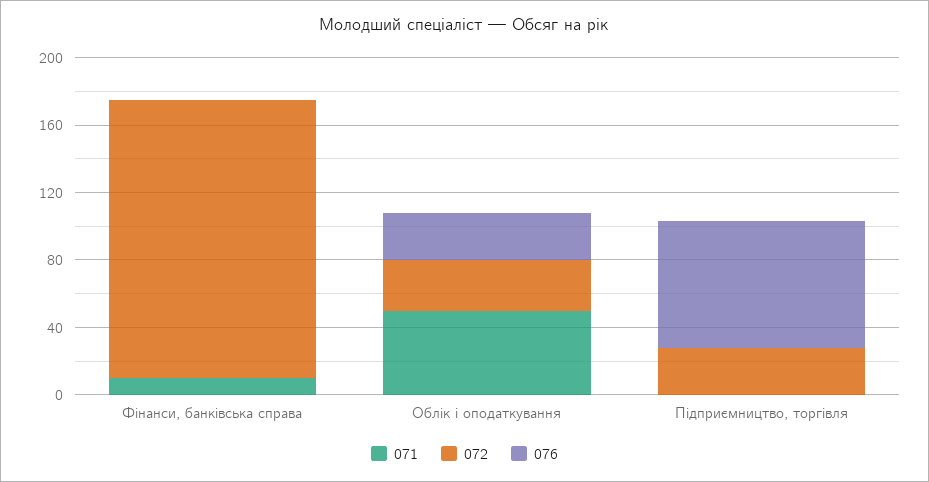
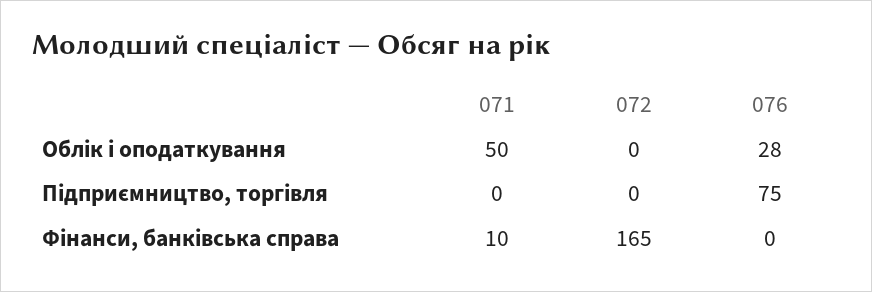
  {
    "071": {
      "Фінанси, банківська справа": 10,
      "Облік і оподаткування": 50,
      "Підприємництво, торгівля": 0
    },
    "072": {
      "Фінанси, банківська справа": 165,
-     "Облік і оподаткування": 30,
+     "Облік і оподаткування": 0,
-     "Підприємництво, торгівля": 30
+     "Підприємництво, торгівля": 0
    },
    "076": {
      "Фінанси, банківська справа": 0,
      "Облік і оподаткування": 28,
      "Підприємництво, торгівля": 75
    }
  }

